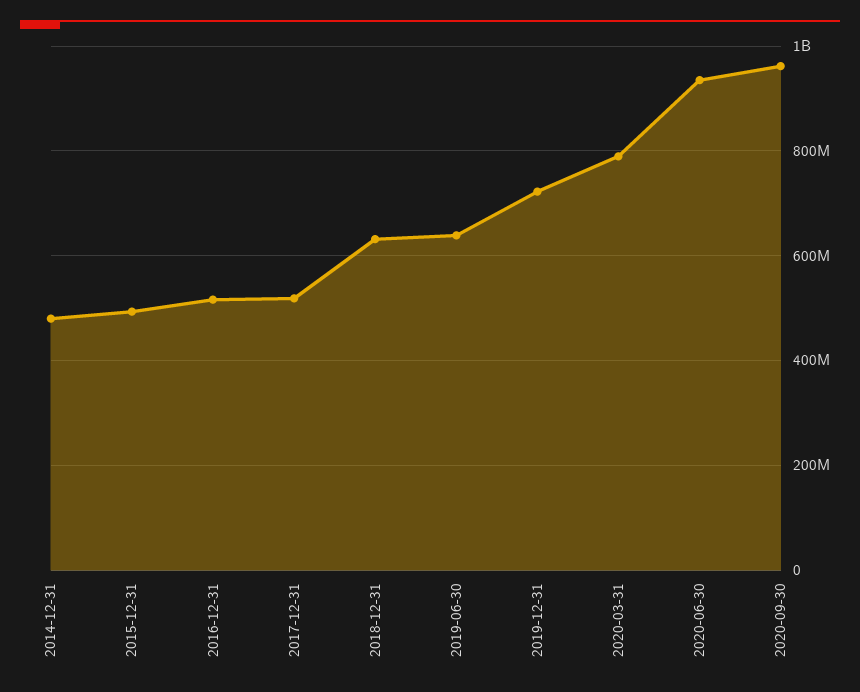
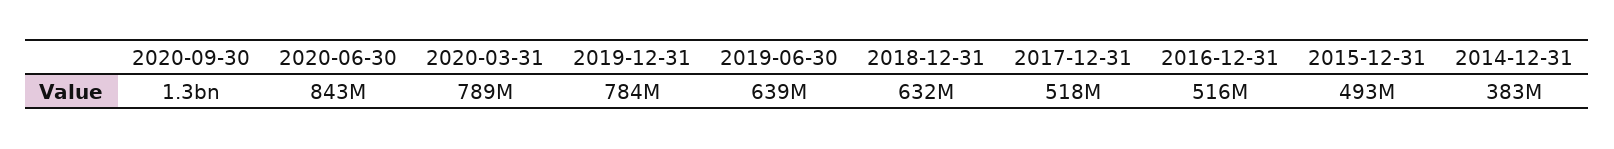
  {
-   "2014-12-31": 480000000,
+   "2014-12-31": 383000000,
    "2015-12-31": 493000000,
    "2016-12-31": 516000000,
    "2017-12-31": 518000000,
    "2018-12-31": 632000000,
    "2019-06-30": 639000000,
-   "2019-12-31": 720000000,
+   "2019-12-31": 784000000,
    "2020-03-31": 789000000,
-   "2020-06-30": 940000000,
+   "2020-06-30": 843000000,
-   "2020-09-30": 960000000
+   "2020-09-30": 1300000000
  }

